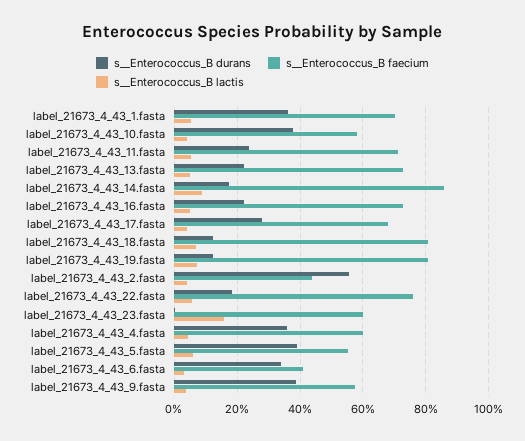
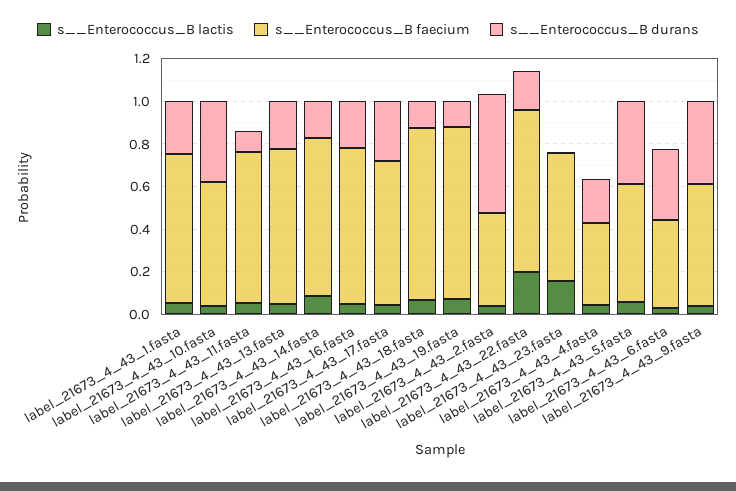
  {
    "s__Enterococcus_B durans": {
-     "label_21673_4_43_1.fasta": 0.36,
+     "label_21673_4_43_1.fasta": 0.25,
      "label_21673_4_43_10.fasta": 0.38,
-     "label_21673_4_43_11.fasta": 0.24,
+     "label_21673_4_43_11.fasta": 0.1,
      "label_21673_4_43_13.fasta": 0.22,
      "label_21673_4_43_14.fasta": 0.18,
      "label_21673_4_43_16.fasta": 0.22,
      "label_21673_4_43_17.fasta": 0.28,
      "label_21673_4_43_18.fasta": 0.12,
      "label_21673_4_43_19.fasta": 0.12,
      "label_21673_4_43_2.fasta": 0.56,
      "label_21673_4_43_22.fasta": 0.18,
      "label_21673_4_43_23.fasta": 0,
-     "label_21673_4_43_4.fasta": 0.36,
+     "label_21673_4_43_4.fasta": 0.2,
      "label_21673_4_43_5.fasta": 0.38,
      "label_21673_4_43_6.fasta": 0.34,
      "label_21673_4_43_9.fasta": 0.38
    },
    "s__Enterococcus_B faecium": {
      "label_21673_4_43_1.fasta": 0.7,
      "label_21673_4_43_10.fasta": 0.58,
      "label_21673_4_43_11.fasta": 0.72,
      "label_21673_4_43_13.fasta": 0.72,
-     "label_21673_4_43_14.fasta": 0.86,
+     "label_21673_4_43_14.fasta": 0.75,
      "label_21673_4_43_16.fasta": 0.72,
      "label_21673_4_43_17.fasta": 0.68,
      "label_21673_4_43_18.fasta": 0.8,
      "label_21673_4_43_19.fasta": 0.8,
      "label_21673_4_43_2.fasta": 0.44,
      "label_21673_4_43_22.fasta": 0.76,
      "label_21673_4_43_23.fasta": 0.6,
-     "label_21673_4_43_4.fasta": 0.6,
+     "label_21673_4_43_4.fasta": 0.4,
      "label_21673_4_43_5.fasta": 0.56,
      "label_21673_4_43_6.fasta": 0.4,
      "label_21673_4_43_9.fasta": 0.58
    },
    "s__Enterococcus_B lactis": {
      "label_21673_4_43_1.fasta": 0.06,
      "label_21673_4_43_10.fasta": 0.04,
      "label_21673_4_43_11.fasta": 0.06,
      "label_21673_4_43_13.fasta": 0.04,
      "label_21673_4_43_14.fasta": 0.08,
      "label_21673_4_43_16.fasta": 0.06,
      "label_21673_4_43_17.fasta": 0.04,
      "label_21673_4_43_18.fasta": 0.06,
      "label_21673_4_43_19.fasta": 0.08,
      "label_21673_4_43_2.fasta": 0.04,
-     "label_21673_4_43_22.fasta": 0.06,
+     "label_21673_4_43_22.fasta": 0.2,
      "label_21673_4_43_23.fasta": 0.16,
      "label_21673_4_43_4.fasta": 0.04,
      "label_21673_4_43_5.fasta": 0.06,
      "label_21673_4_43_6.fasta": 0.04,
      "label_21673_4_43_9.fasta": 0.04
    }
  }

